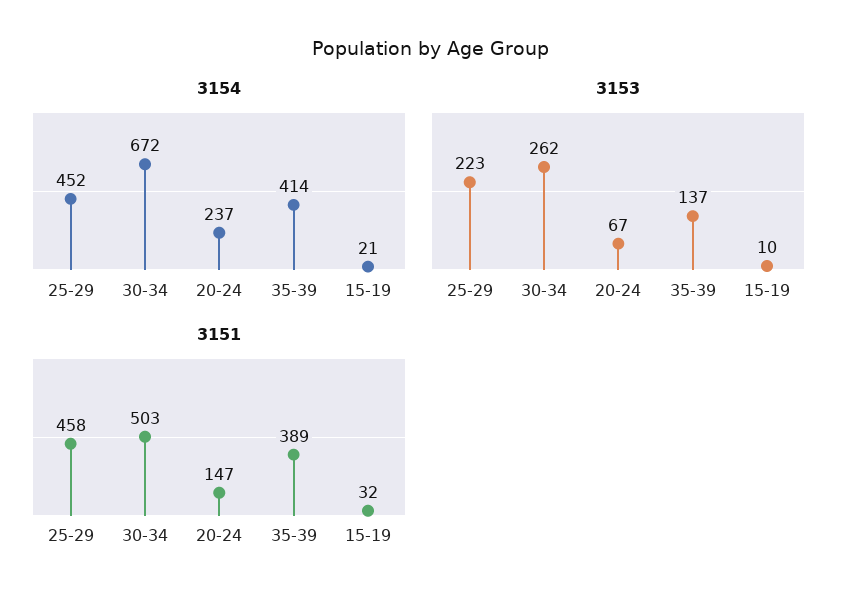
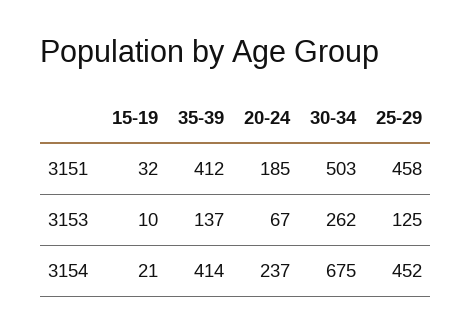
  {
    "3154": {
      "25-29": 452,
-     "30-34": 672,
+     "30-34": 675,
      "20-24": 237,
      "35-39": 414,
      "15-19": 21
    },
    "3153": {
-     "25-29": 223,
+     "25-29": 125,
      "30-34": 262,
      "20-24": 67,
      "35-39": 137,
      "15-19": 10
    },
    "3151": {
      "25-29": 458,
      "30-34": 503,
-     "20-24": 147,
+     "20-24": 185,
-     "35-39": 389,
+     "35-39": 412,
      "15-19": 32
    }
  }

